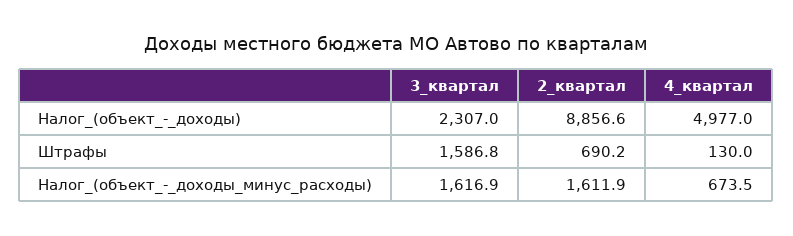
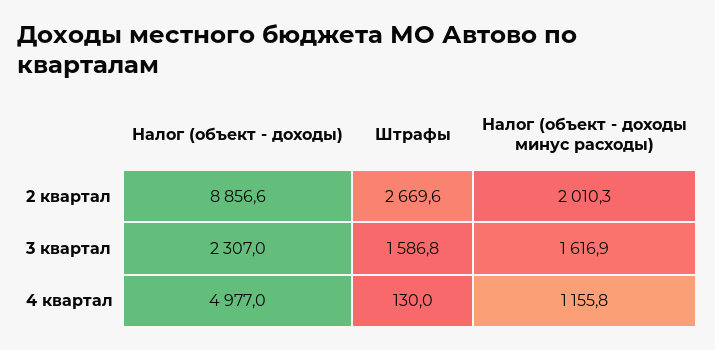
  {
    "3_квартал": {
      "Налог_(объект_-_доходы)": 2307,
      "Штрафы": 1586.8,
      "Налог_(объект_-_доходы_минус_расходы)": 1616.9
    },
    "2_квартал": {
      "Налог_(объект_-_доходы)": 8856.6,
-     "Штрафы": 690.2,
+     "Штрафы": 2669.6,
-     "Налог_(объект_-_доходы_минус_расходы)": 1611.9
+     "Налог_(объект_-_доходы_минус_расходы)": 2010.3
    },
    "4_квартал": {
      "Налог_(объект_-_доходы)": 4977,
      "Штрафы": 130,
-     "Налог_(объект_-_доходы_минус_расходы)": 673.5
+     "Налог_(объект_-_доходы_минус_расходы)": 1155.8
    }
  }

